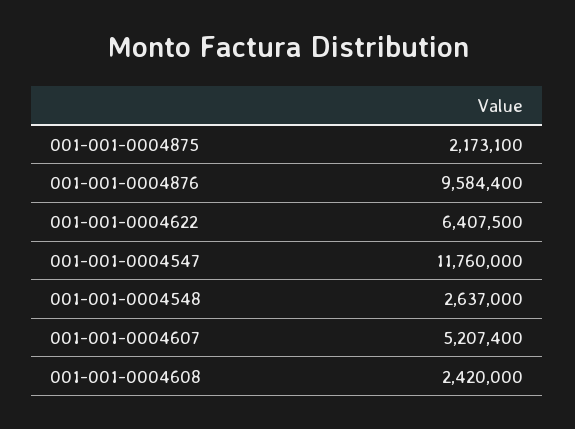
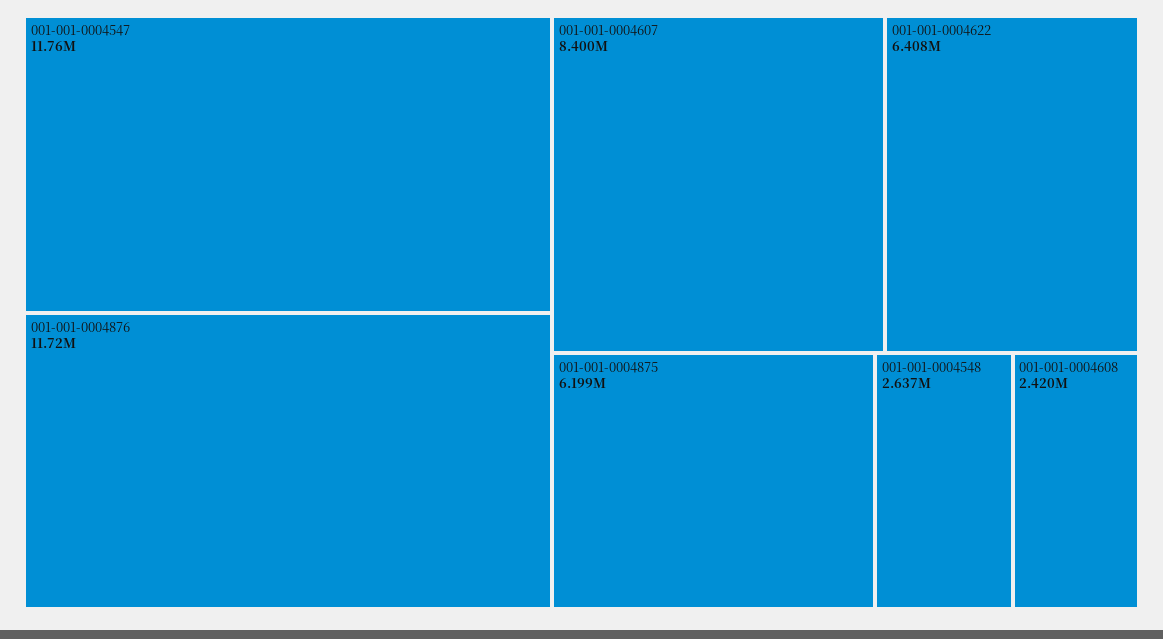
  {
-   "001-001-0004875": 2173100,
+   "001-001-0004875": 6199000,
-   "001-001-0004876": 9584400,
+   "001-001-0004876": 11720000,
    "001-001-0004622": 6407500,
    "001-001-0004547": 11760000,
    "001-001-0004548": 2637000,
-   "001-001-0004607": 5207400,
+   "001-001-0004607": 8400000,
    "001-001-0004608": 2420000
  }

